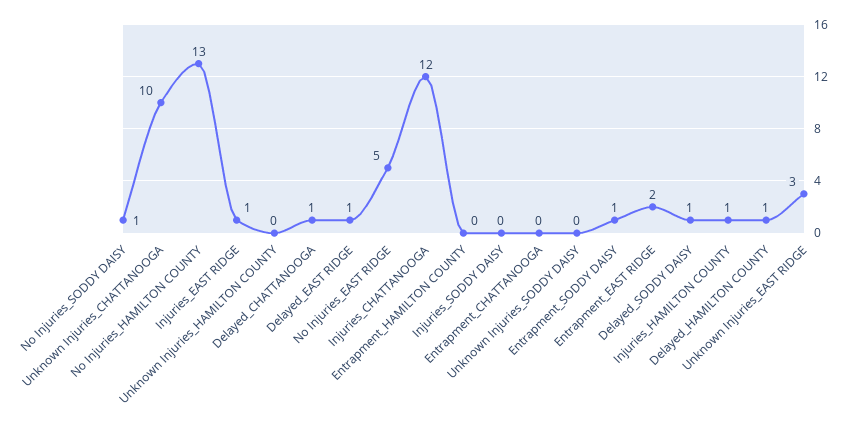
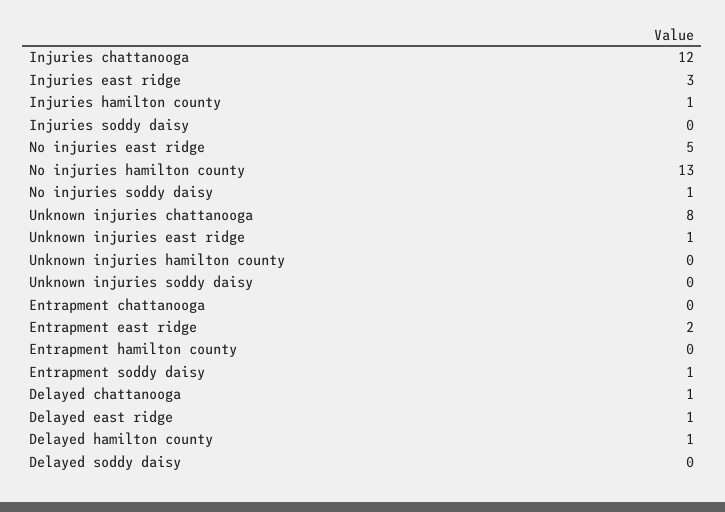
  {
    "No Injuries_SODDY DAISY": 1,
-   "Unknown Injuries_CHATTANOOGA": 10,
+   "Unknown Injuries_CHATTANOOGA": 8,
    "No Injuries_HAMILTON COUNTY": 13,
-   "Injuries_EAST RIDGE": 1,
+   "Injuries_EAST RIDGE": 3,
    "Unknown Injuries_HAMILTON COUNTY": 0,
    "Delayed_CHATTANOOGA": 1,
    "Delayed_EAST RIDGE": 1,
    "No Injuries_EAST RIDGE": 5,
    "Injuries_CHATTANOOGA": 12,
    "Entrapment_HAMILTON COUNTY": 0,
    "Injuries_SODDY DAISY": 0,
    "Entrapment_CHATTANOOGA": 0,
    "Unknown Injuries_SODDY DAISY": 0,
    "Entrapment_SODDY DAISY": 1,
    "Entrapment_EAST RIDGE": 2,
-   "Delayed_SODDY DAISY": 1,
+   "Delayed_SODDY DAISY": 0,
    "Injuries_HAMILTON COUNTY": 1,
    "Delayed_HAMILTON COUNTY": 1,
-   "Unknown Injuries_EAST RIDGE": 3
+   "Unknown Injuries_EAST RIDGE": 1
  }

